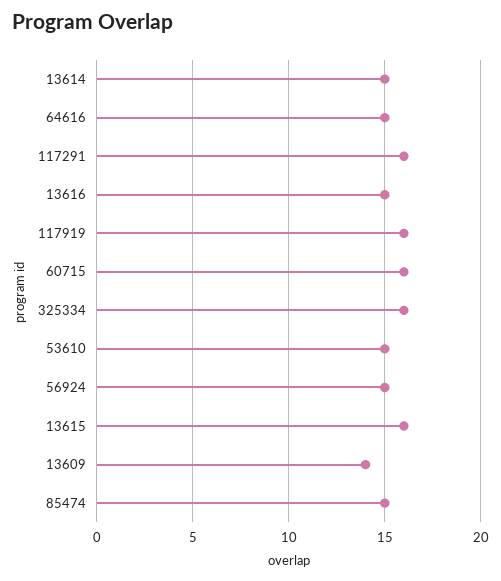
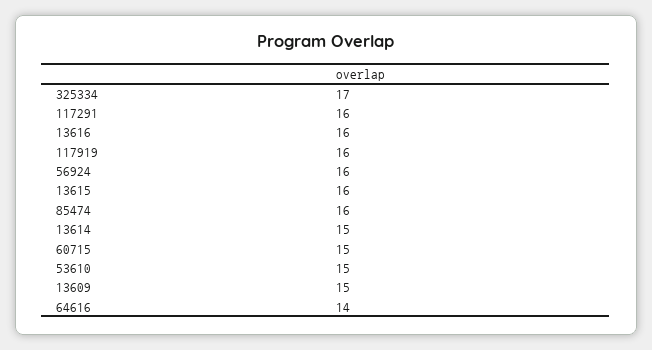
  {
    "13614": 15,
-   "64616": 15,
+   "64616": 14,
    "117291": 16,
-   "13616": 15,
+   "13616": 16,
    "117919": 16,
-   "60715": 16,
+   "60715": 15,
-   "325334": 16,
+   "325334": 17,
    "53610": 15,
-   "56924": 15,
+   "56924": 16,
    "13615": 16,
-   "13609": 14,
+   "13609": 15,
-   "85474": 15
+   "85474": 16
  }

